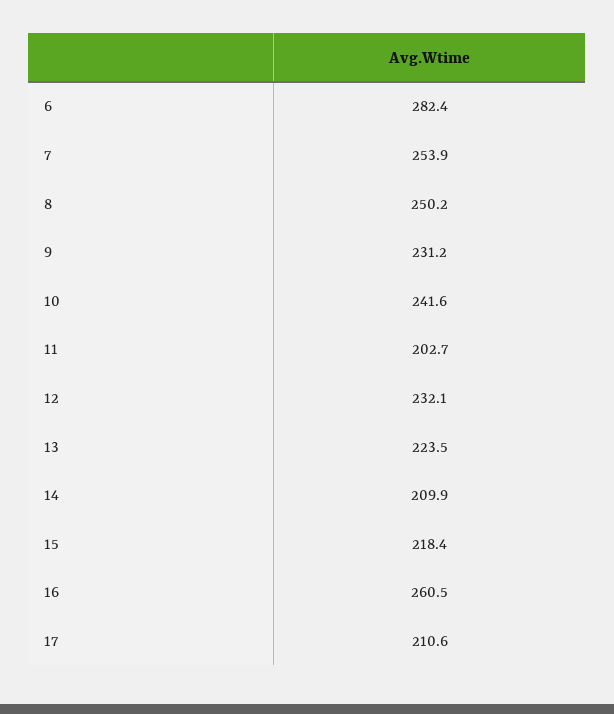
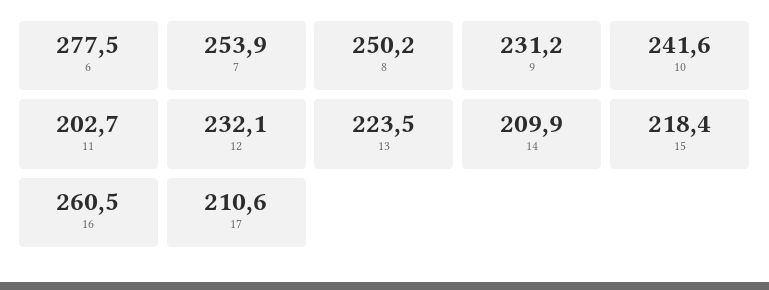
  {
-   "6": 282.4,
+   "6": 277.5,
    "7": 253.9,
    "8": 250.2,
    "9": 231.2,
    "10": 241.6,
    "11": 202.7,
    "12": 232.1,
    "13": 223.5,
    "14": 209.9,
    "15": 218.4,
    "16": 260.5,
    "17": 210.6
  }

